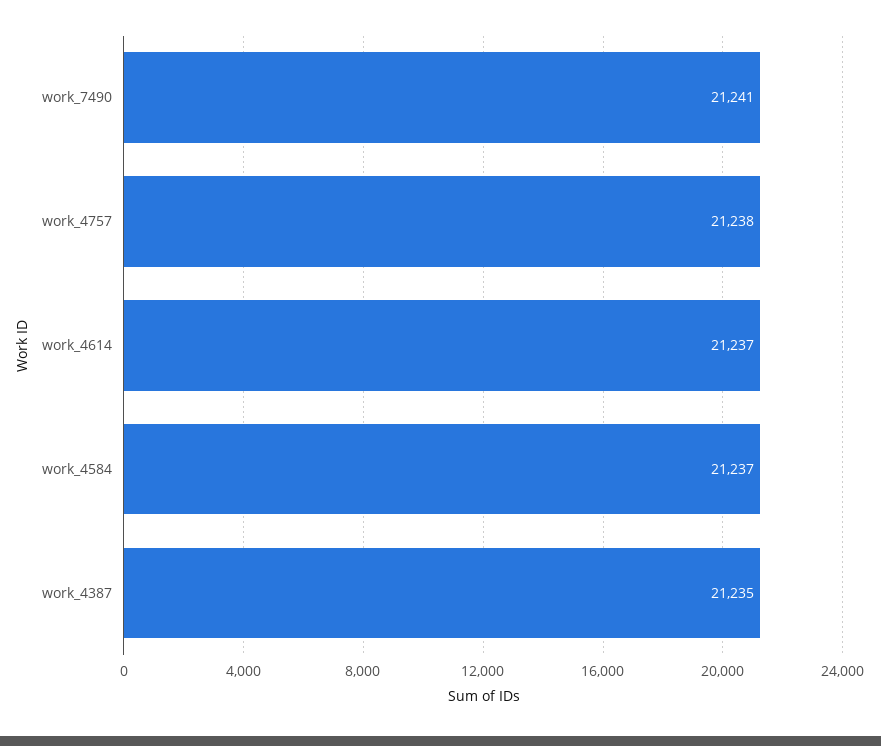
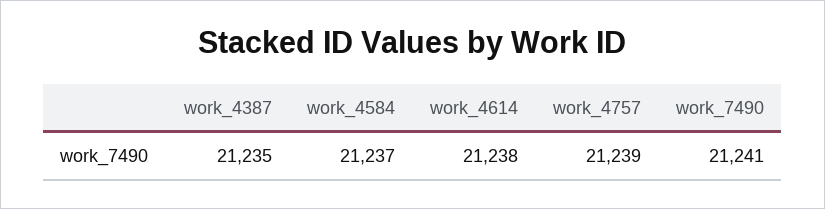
  {
    "work_7490": 21241,
-   "work_4757": 21238,
+   "work_4757": 21239,
-   "work_4614": 21237,
+   "work_4614": 21238,
    "work_4584": 21237,
    "work_4387": 21235
  }

